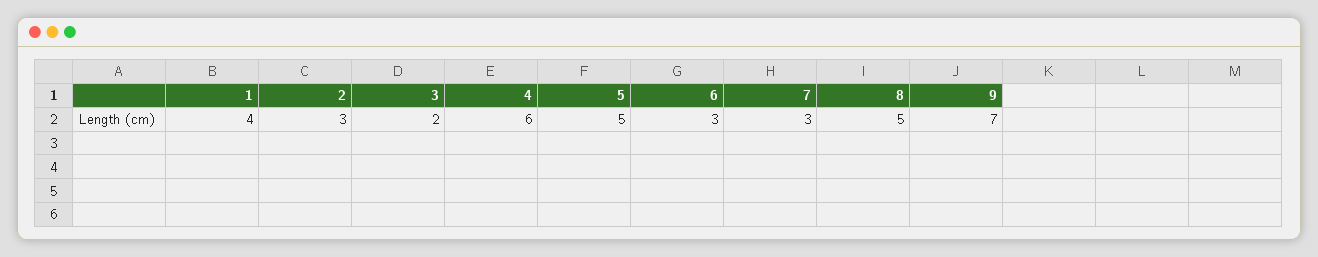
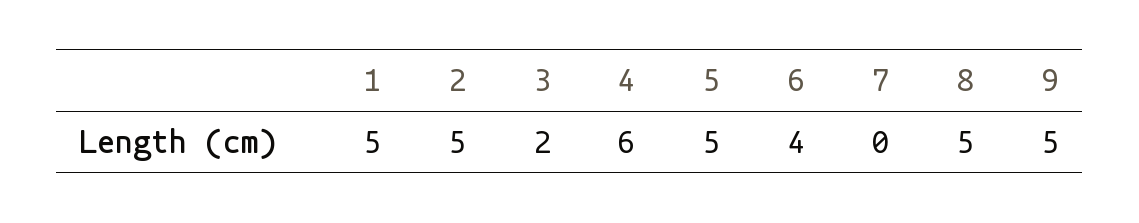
  {
-   "1": 4,
+   "1": 5,
-   "2": 3,
+   "2": 5,
    "3": 2,
    "4": 6,
    "5": 5,
-   "6": 3,
+   "6": 4,
-   "7": 3,
+   "7": 0,
    "8": 5,
-   "9": 7
+   "9": 5
  }

